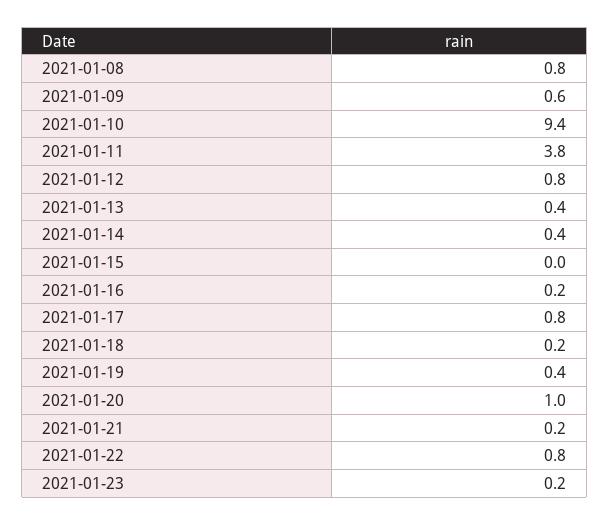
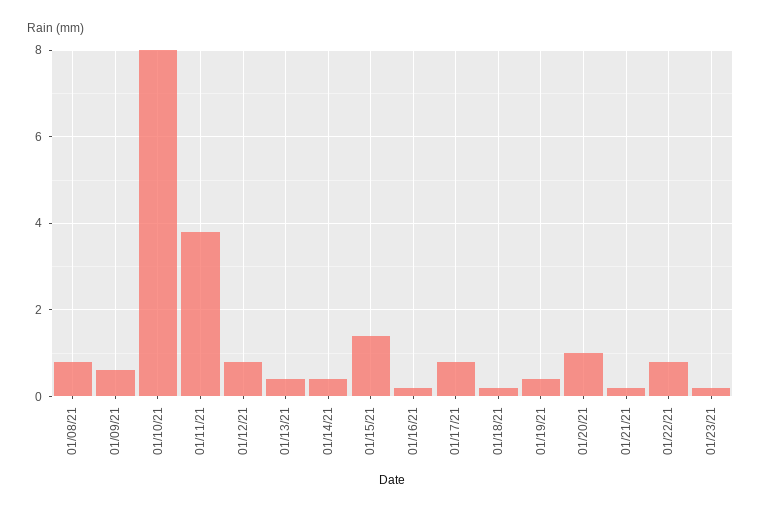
  {
    "2021-01-08": 0.8,
    "2021-01-09": 0.6,
-   "2021-01-10": 9.4,
+   "2021-01-10": 8,
    "2021-01-11": 3.8,
    "2021-01-12": 0.8,
    "2021-01-13": 0.4,
    "2021-01-14": 0.4,
-   "2021-01-15": 0,
+   "2021-01-15": 1.5,
    "2021-01-16": 0.2,
    "2021-01-17": 0.8,
    "2021-01-18": 0.2,
    "2021-01-19": 0.4,
    "2021-01-20": 1,
    "2021-01-21": 0.2,
    "2021-01-22": 0.8,
    "2021-01-23": 0.2
  }

